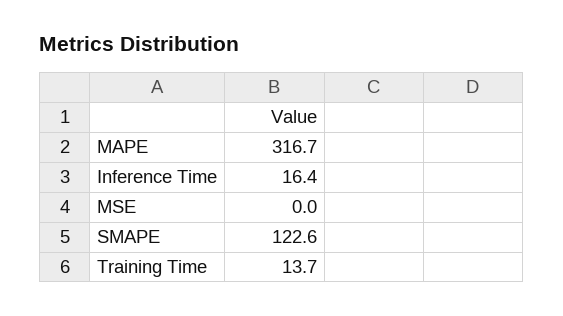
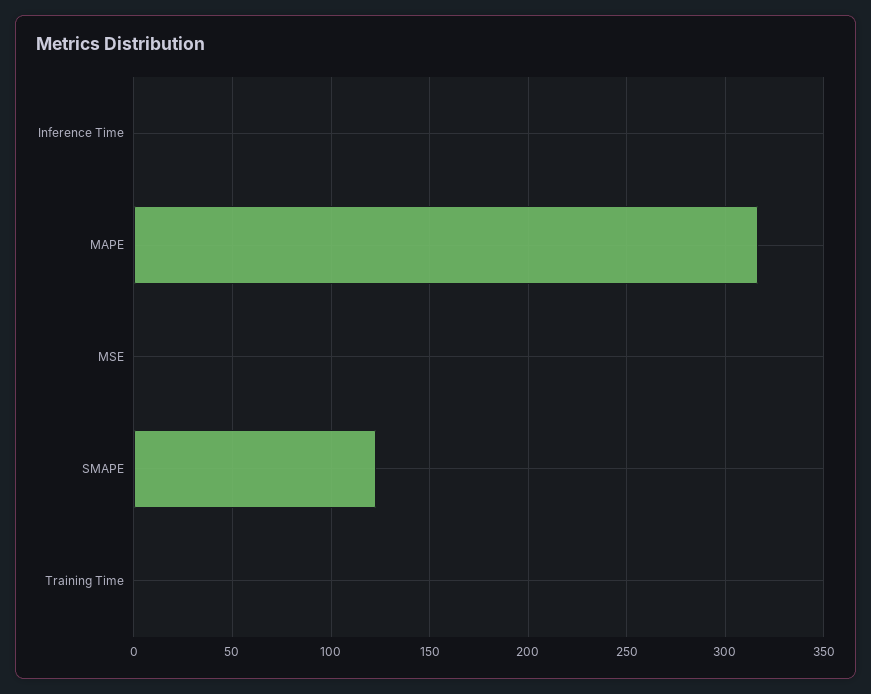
  {
    "MAPE": 316.7,
-   "Inference Time": 16.4,
+   "Inference Time": 0,
    "MSE": 0,
    "SMAPE": 122.6,
-   "Training Time": 13.7
+   "Training Time": 0
  }

